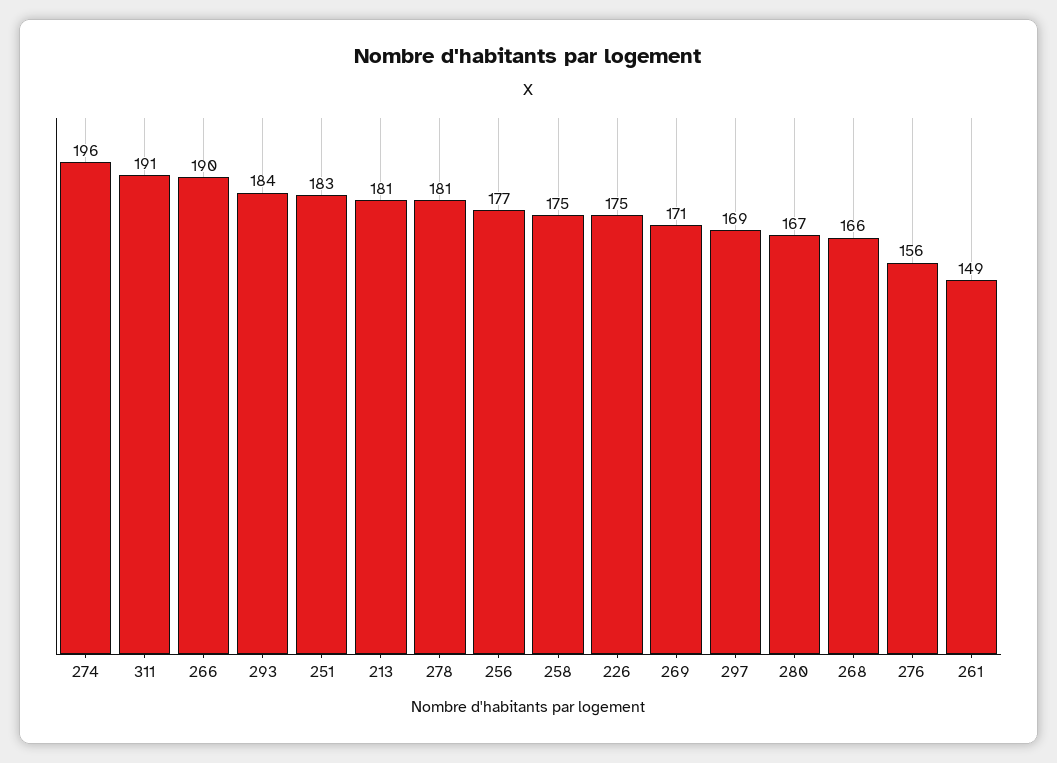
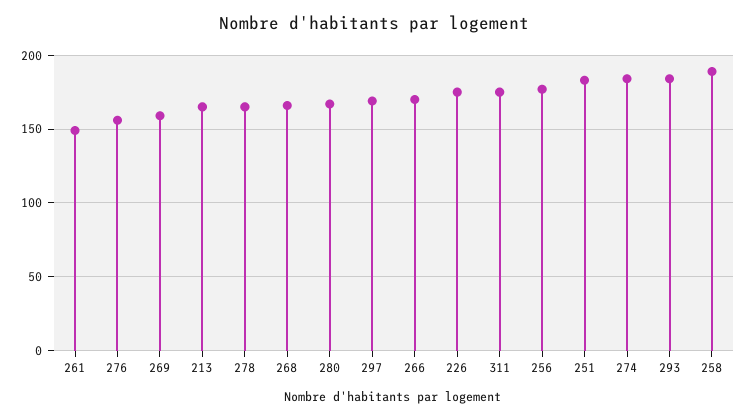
  {
-   "274": 196,
+   "274": 185,
-   "311": 191,
+   "311": 175,
-   "266": 190,
+   "266": 170,
    "293": 184,
    "251": 183,
-   "213": 181,
+   "213": 165,
-   "278": 181,
+   "278": 165,
    "256": 177,
-   "258": 175,
+   "258": 190,
    "226": 175,
-   "269": 171,
+   "269": 160,
    "297": 169,
    "280": 167,
    "268": 166,
    "276": 156,
    "261": 149
  }

